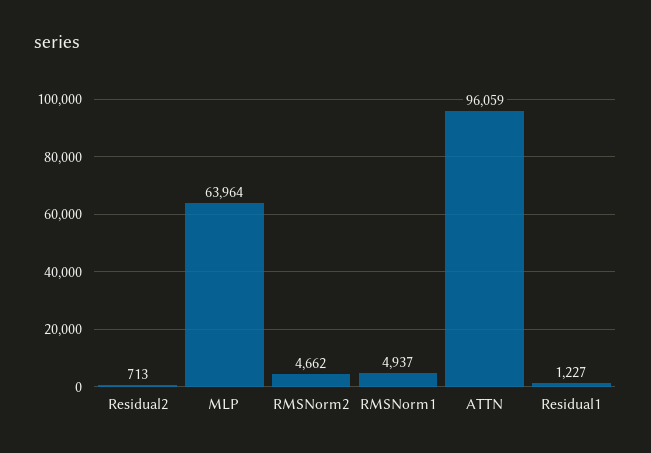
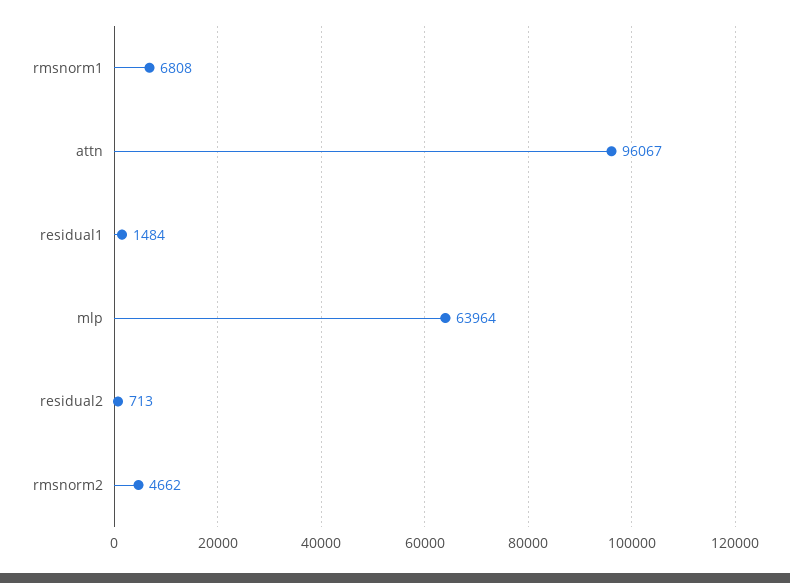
  {
    "Residual2": 713,
    "MLP": 63964,
    "RMSNorm2": 4662,
-   "RMSNorm1": 4937,
+   "RMSNorm1": 6808,
-   "ATTN": 96059,
+   "ATTN": 96067,
-   "Residual1": 1227
+   "Residual1": 1484
  }

